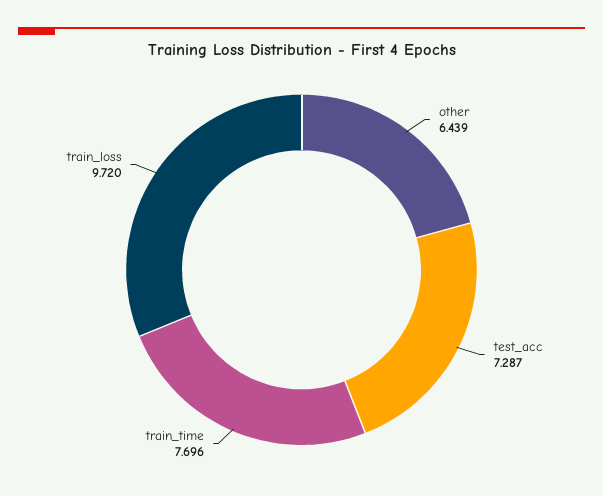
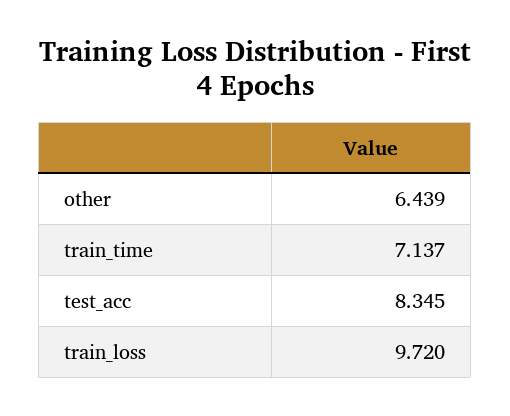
  {
    "other": 6.439,
-   "test_acc": 7.287,
+   "test_acc": 8.345,
-   "train_time": 7.696,
+   "train_time": 7.137,
    "train_loss": 9.72
  }

